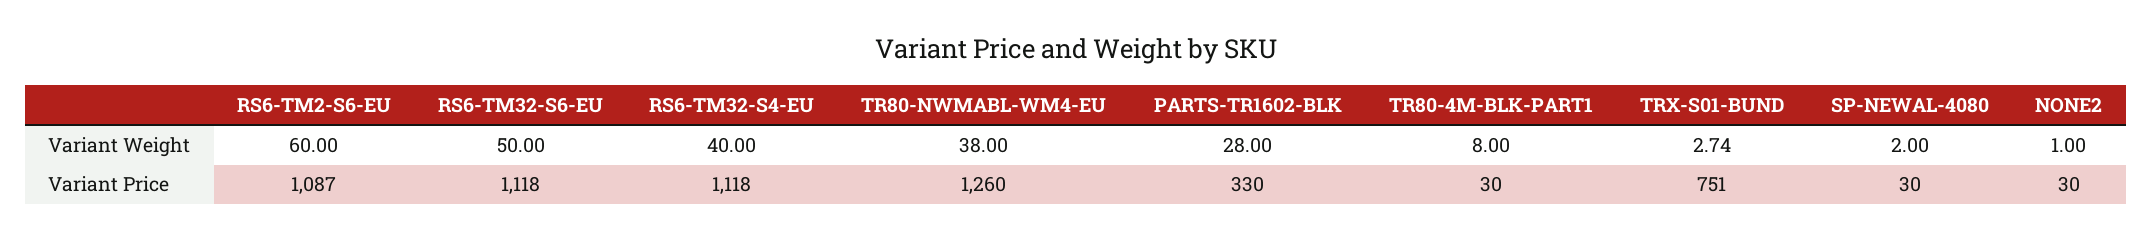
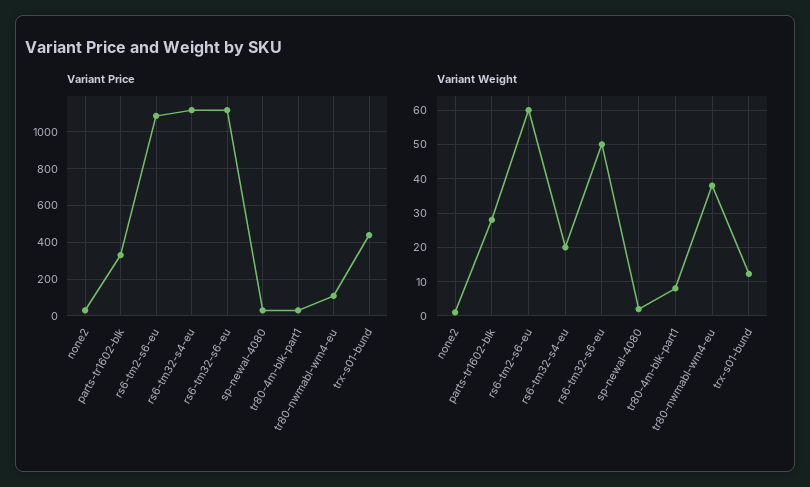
  {
    "Variant Weight": {
      "RS6-TM2-S6-EU": 60,
      "RS6-TM32-S6-EU": 50,
-     "RS6-TM32-S4-EU": 40,
+     "RS6-TM32-S4-EU": 20,
      "TR80-NWMABL-WM4-EU": 38,
      "PARTS-TR1602-BLK": 28,
      "TR80-4M-BLK-PART1": 8,
-     "TRX-S01-BUND": 2.74,
+     "TRX-S01-BUND": 12,
      "SP-NEWAL-4080": 2,
      "NONE2": 1
    },
    "Variant Price": {
      "RS6-TM2-S6-EU": 1087,
      "RS6-TM32-S6-EU": 1118,
      "RS6-TM32-S4-EU": 1118,
-     "TR80-NWMABL-WM4-EU": 1260,
+     "TR80-NWMABL-WM4-EU": 100,
      "PARTS-TR1602-BLK": 330,
      "TR80-4M-BLK-PART1": 30,
-     "TRX-S01-BUND": 751,
+     "TRX-S01-BUND": 450,
      "SP-NEWAL-4080": 30,
      "NONE2": 30
    }
  }

